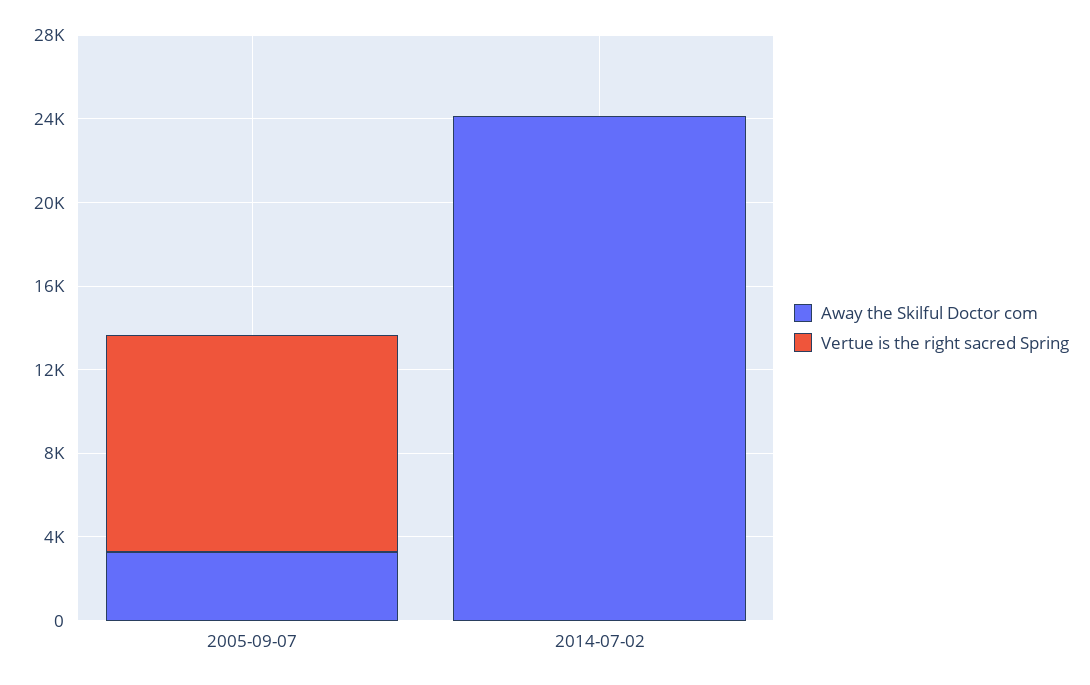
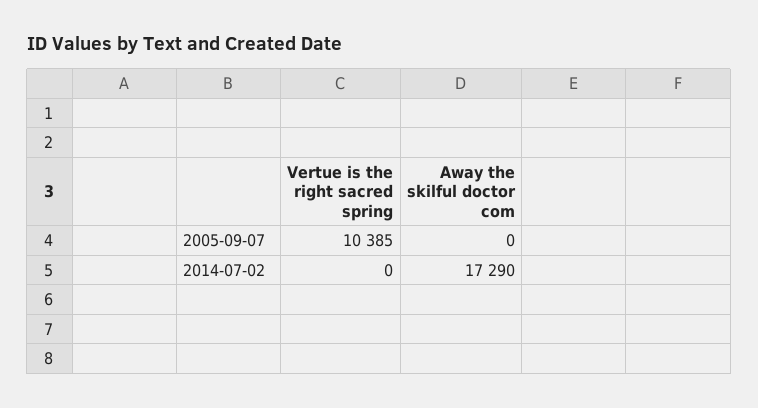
  {
    "Away the Skilful Doctor com": {
-     "2005-09-07": 3000,
+     "2005-09-07": 0,
-     "2014-07-02": 24000
+     "2014-07-02": 17290
    },
    "Vertue is the right sacred Spring": {
      "2005-09-07": 10385,
      "2014-07-02": 0
    }
  }

